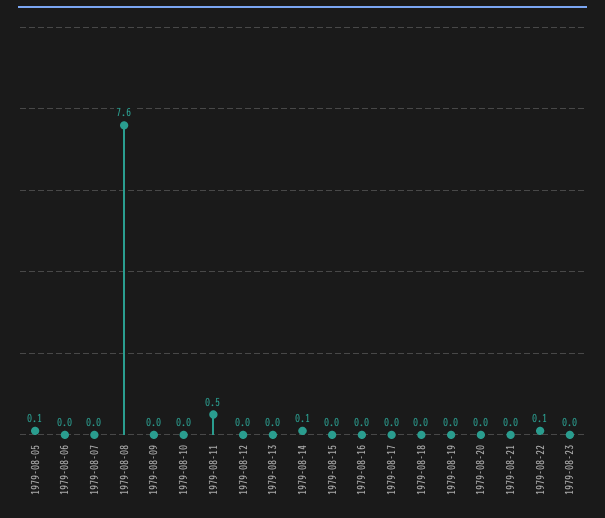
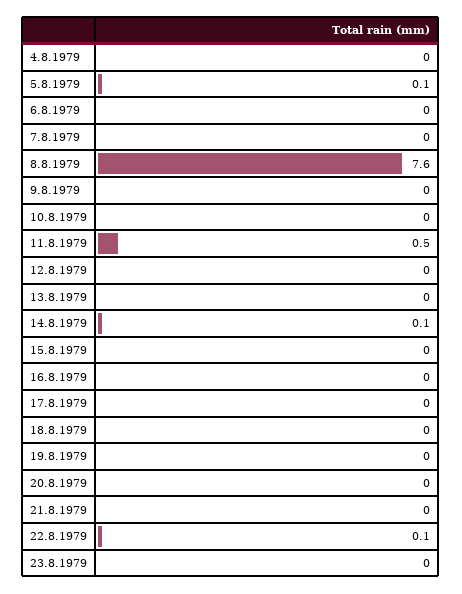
  {
    "1979-08-05": 0.1,
    "1979-08-06": 0,
    "1979-08-07": 0,
    "1979-08-08": 7.6,
    "1979-08-09": 0,
    "1979-08-10": 0,
    "1979-08-11": 0.5,
    "1979-08-12": 0,
    "1979-08-13": 0,
    "1979-08-14": 0.1,
    "1979-08-15": 0,
    "1979-08-16": 0,
    "1979-08-17": 0,
    "1979-08-18": 0,
    "1979-08-19": 0,
    "1979-08-20": 0,
    "1979-08-21": 0,
    "1979-08-22": 0.1,
-   "1979-08-23": 0
+   "1979-08-23": 0,
+   "4.8.1979": 0
  }

